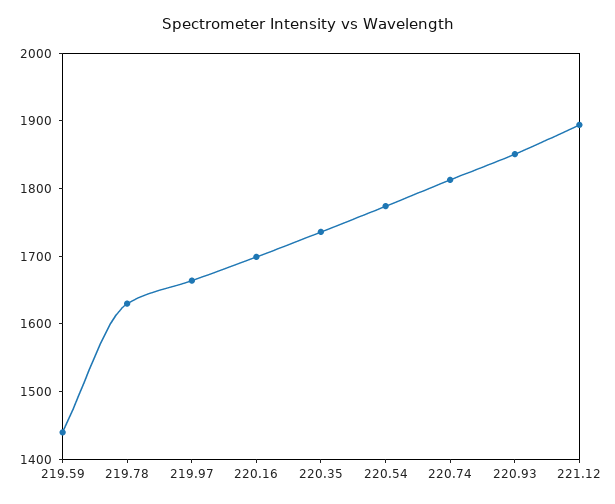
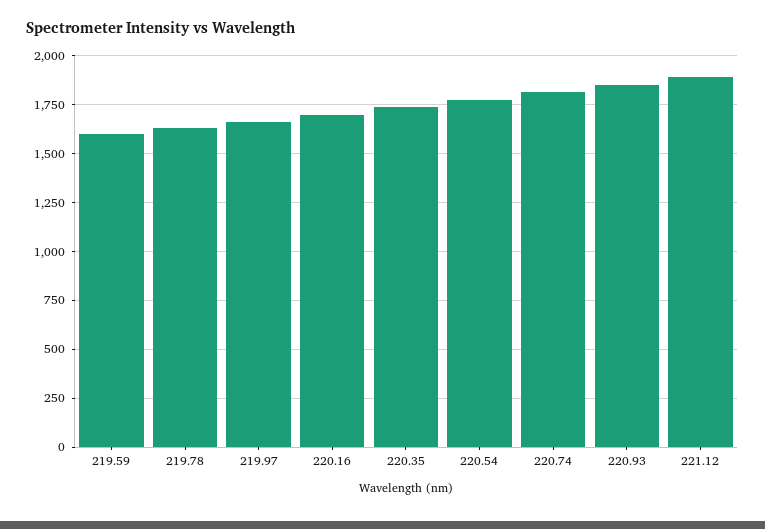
  {
-   "219.59": 1440,
+   "219.59": 1600,
    "219.78": 1640,
    "219.97": 1660,
    "220.16": 1700,
    "220.35": 1740,
    "220.54": 1780,
    "220.74": 1820,
    "220.93": 1860,
    "221.12": 1900
  }

